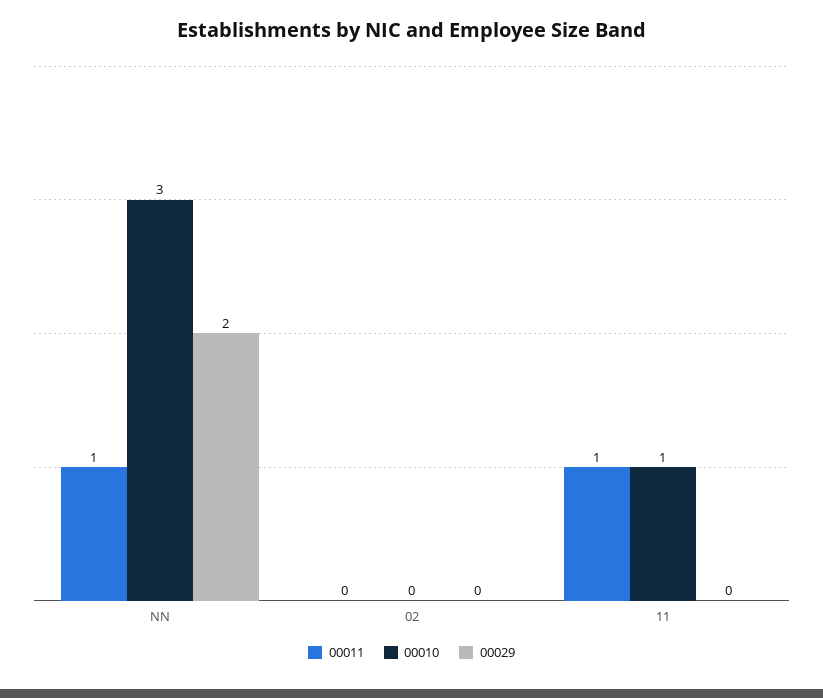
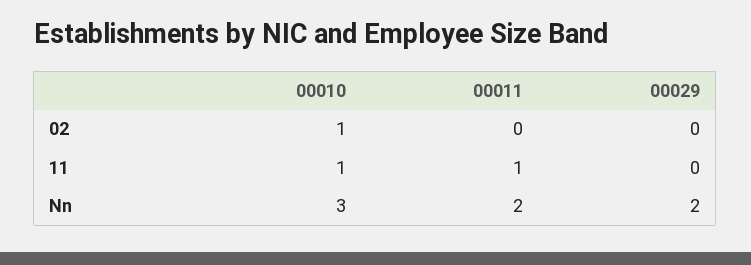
  {
    "00011": {
-     "NN": 1,
+     "NN": 2,
      "02": 0,
      "11": 1
    },
    "00010": {
      "NN": 3,
-     "02": 0,
+     "02": 1,
      "11": 1
    },
    "00029": {
      "NN": 2,
      "02": 0,
      "11": 0
    }
  }

